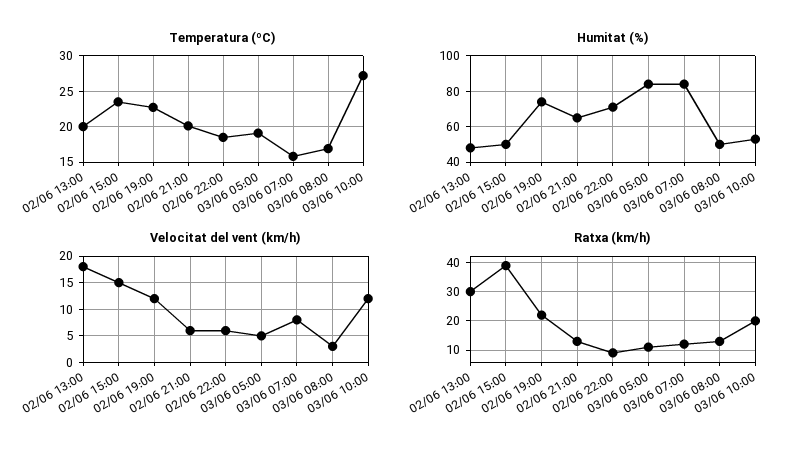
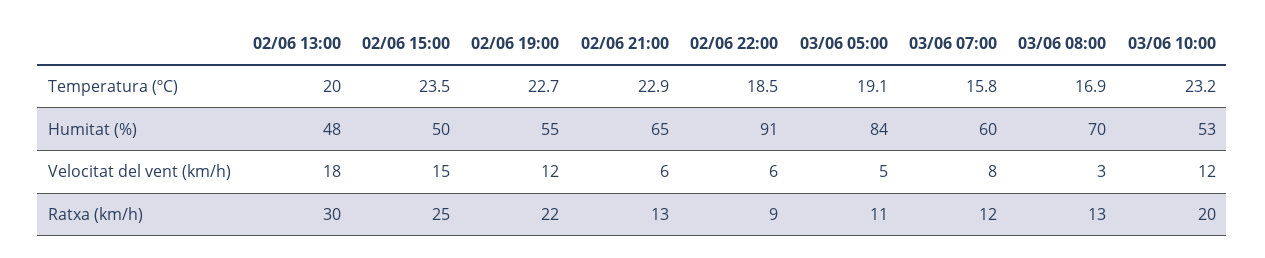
  {
    "Temperatura (ºC)": {
      "02/06 13:00": 20,
      "02/06 15:00": 23.5,
      "02/06 19:00": 22.7,
-     "02/06 21:00": 20,
+     "02/06 21:00": 22.9,
      "02/06 22:00": 18.5,
      "03/06 05:00": 19.1,
      "03/06 07:00": 15.8,
      "03/06 08:00": 16.9,
-     "03/06 10:00": 27
+     "03/06 10:00": 23.2
    },
    "Humitat (%)": {
      "02/06 13:00": 48,
      "02/06 15:00": 50,
-     "02/06 19:00": 75,
+     "02/06 19:00": 55,
      "02/06 21:00": 65,
-     "02/06 22:00": 70,
+     "02/06 22:00": 91,
      "03/06 05:00": 84,
-     "03/06 07:00": 85,
+     "03/06 07:00": 60,
-     "03/06 08:00": 50,
+     "03/06 08:00": 70,
      "03/06 10:00": 53
    },
    "Velocitat del vent (km/h)": {
      "02/06 13:00": 18,
      "02/06 15:00": 15,
      "02/06 19:00": 12,
      "02/06 21:00": 6,
      "02/06 22:00": 6,
      "03/06 05:00": 5,
      "03/06 07:00": 8,
      "03/06 08:00": 3,
      "03/06 10:00": 12
    },
    "Ratxa (km/h)": {
      "02/06 13:00": 30,
-     "02/06 15:00": 40,
+     "02/06 15:00": 25,
      "02/06 19:00": 22,
      "02/06 21:00": 13,
      "02/06 22:00": 9,
      "03/06 05:00": 11,
      "03/06 07:00": 12,
      "03/06 08:00": 13,
      "03/06 10:00": 20
    }
  }

